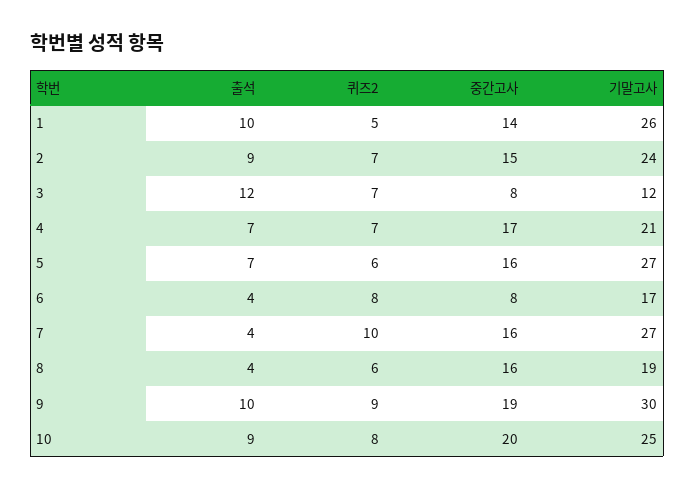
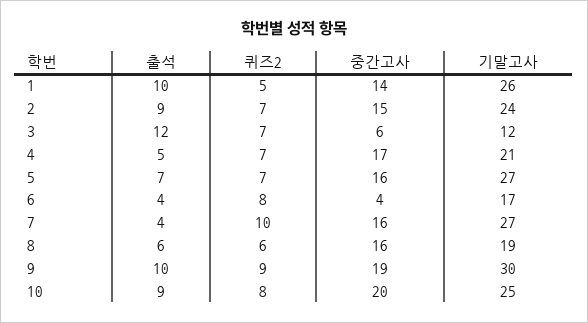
  {
    "출석": {
      "1": 10,
      "2": 9,
      "3": 12,
-     "4": 7,
+     "4": 5,
      "5": 7,
      "6": 4,
      "7": 4,
-     "8": 4,
+     "8": 6,
      "9": 10,
      "10": 9
    },
    "퀴즈2": {
      "1": 5,
      "2": 7,
      "3": 7,
      "4": 7,
-     "5": 6,
+     "5": 7,
      "6": 8,
      "7": 10,
      "8": 6,
      "9": 9,
      "10": 8
    },
    "중간고사": {
      "1": 14,
      "2": 15,
-     "3": 8,
+     "3": 6,
      "4": 17,
      "5": 16,
-     "6": 8,
+     "6": 4,
      "7": 16,
      "8": 16,
      "9": 19,
      "10": 20
    },
    "기말고사": {
      "1": 26,
      "2": 24,
      "3": 12,
      "4": 21,
      "5": 27,
      "6": 17,
      "7": 27,
      "8": 19,
      "9": 30,
      "10": 25
    }
  }

